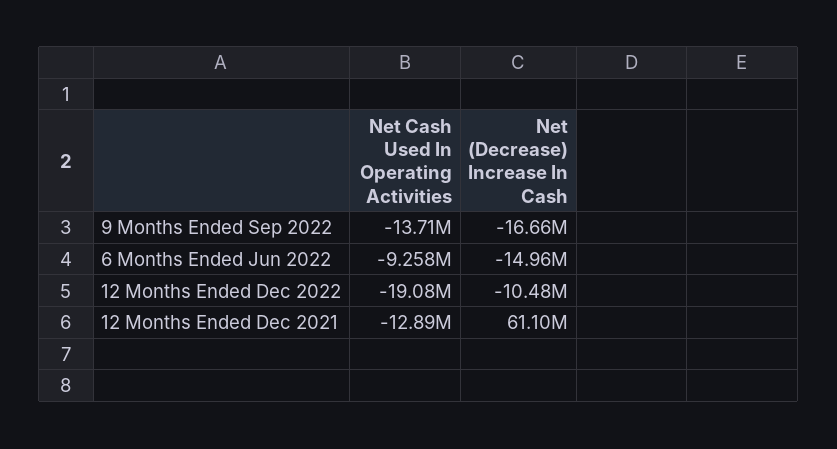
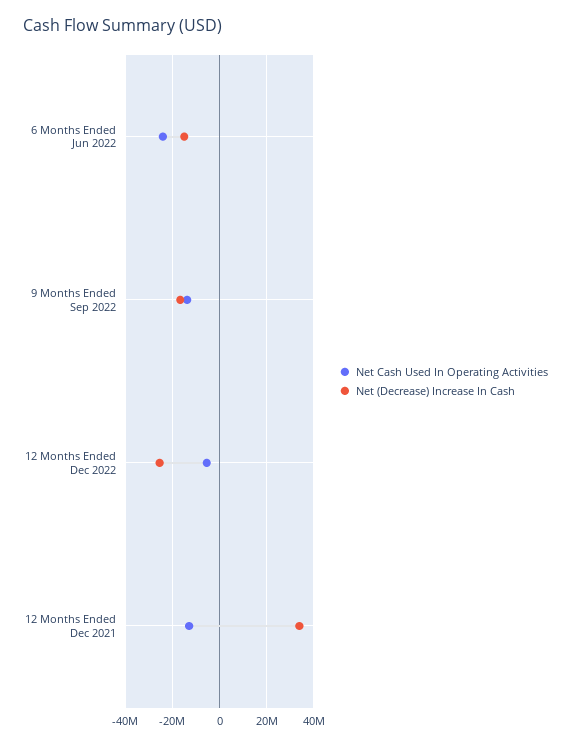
  {
    "Net Cash Used In Operating Activities": {
      "9 Months Ended Sep 2022": -13710000,
-     "6 Months Ended Jun 2022": -9258000,
+     "6 Months Ended Jun 2022": -25000000,
-     "12 Months Ended Dec 2022": -19080000,
+     "12 Months Ended Dec 2022": -5000000,
      "12 Months Ended Dec 2021": -12890000
    },
    "Net (Decrease) Increase In Cash": {
      "9 Months Ended Sep 2022": -16660000,
      "6 Months Ended Jun 2022": -14960000,
-     "12 Months Ended Dec 2022": -10480000,
+     "12 Months Ended Dec 2022": -25000000,
-     "12 Months Ended Dec 2021": 61100000
+     "12 Months Ended Dec 2021": 35000000
    }
  }

